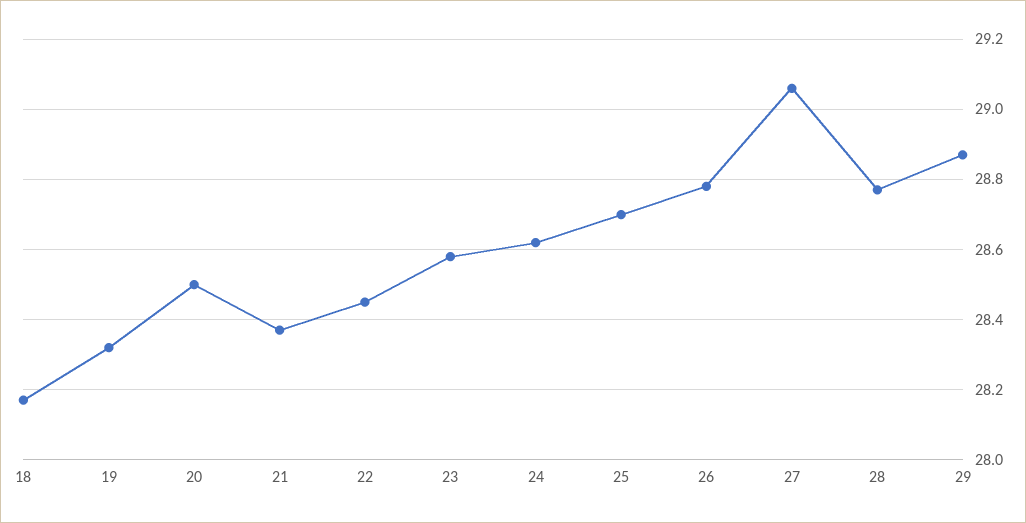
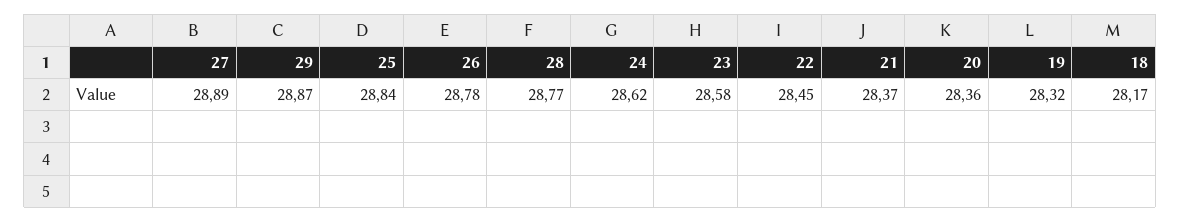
  {
    "18": 28.17,
    "19": 28.32,
-   "20": 28.5,
+   "20": 28.36,
    "21": 28.37,
    "22": 28.45,
    "23": 28.58,
    "24": 28.62,
-   "25": 28.7,
+   "25": 28.84,
    "26": 28.78,
-   "27": 29.05,
+   "27": 28.89,
    "28": 28.77,
    "29": 28.87
  }

